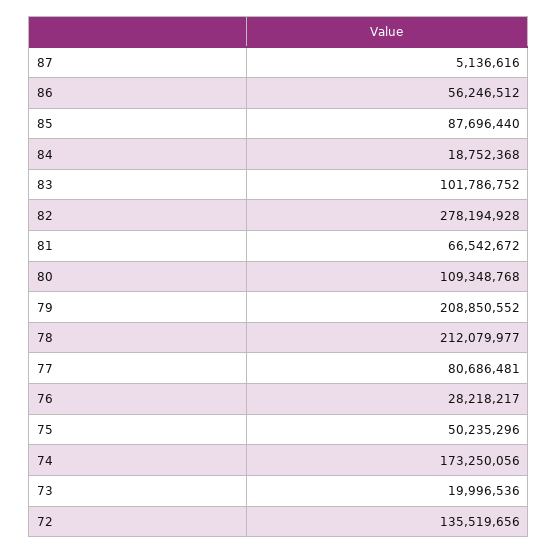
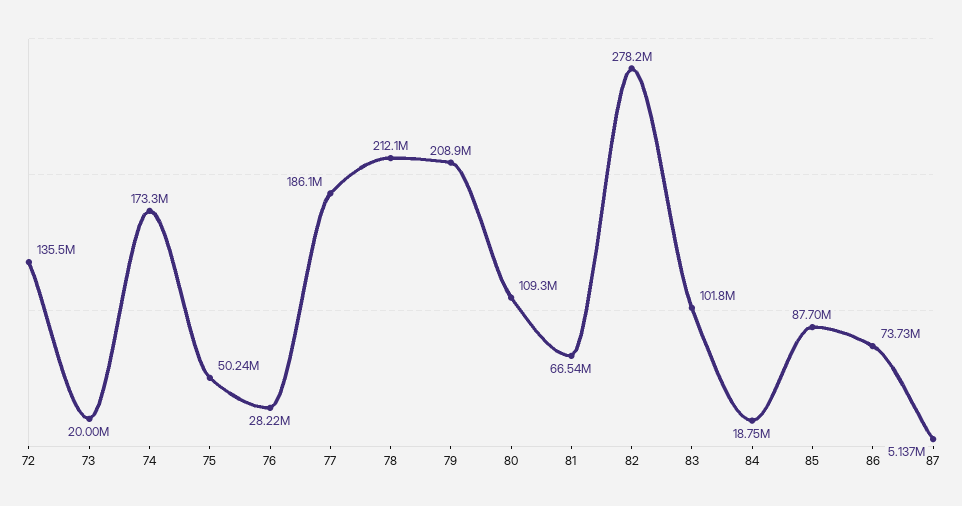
  {
    "87": 5136616,
-   "86": 56246512,
+   "86": 73730000,
    "85": 87696440,
    "84": 18752368,
    "83": 101786752,
    "82": 278194928,
    "81": 66542672,
    "80": 109348768,
    "79": 208850552,
    "78": 212079977,
-   "77": 80686481,
+   "77": 186100000,
    "76": 28218217,
    "75": 50235296,
    "74": 173250056,
    "73": 19996536,
    "72": 135519656
  }

